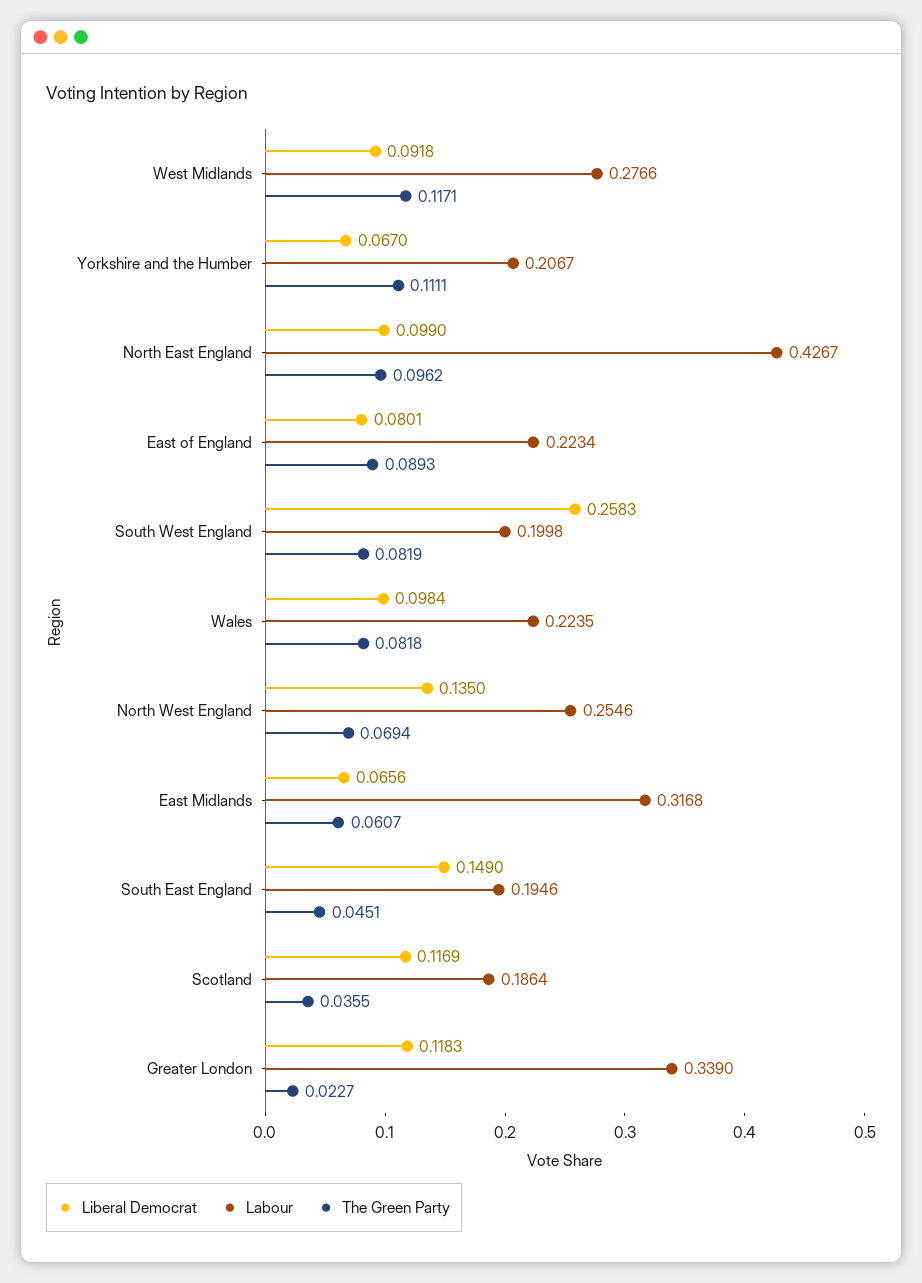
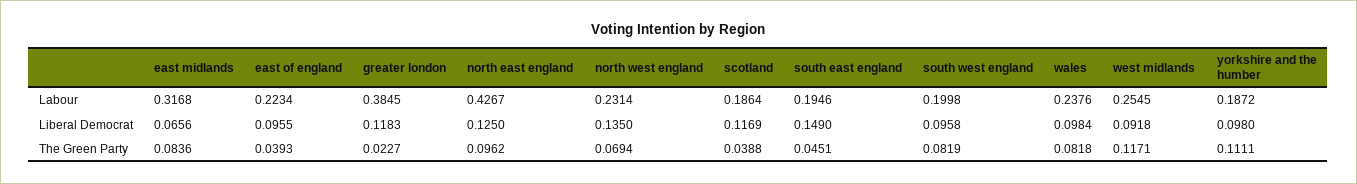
  {
    "Liberal Democrat": {
      "West Midlands": 0.0918,
-     "Yorkshire and the Humber": 0.067,
+     "Yorkshire and the Humber": 0.098,
-     "North East England": 0.099,
+     "North East England": 0.125,
-     "East of England": 0.0801,
+     "East of England": 0.0955,
-     "South West England": 0.2583,
+     "South West England": 0.0958,
      "Wales": 0.0984,
      "North West England": 0.135,
      "East Midlands": 0.0656,
      "South East England": 0.149,
      "Scotland": 0.1169,
      "Greater London": 0.1183
    },
    "Labour": {
-     "West Midlands": 0.2766,
+     "West Midlands": 0.2545,
-     "Yorkshire and the Humber": 0.2067,
+     "Yorkshire and the Humber": 0.1872,
      "North East England": 0.4267,
      "East of England": 0.2234,
      "South West England": 0.1998,
-     "Wales": 0.2235,
+     "Wales": 0.2376,
-     "North West England": 0.2546,
+     "North West England": 0.2314,
      "East Midlands": 0.3168,
      "South East England": 0.1946,
      "Scotland": 0.1864,
-     "Greater London": 0.339
+     "Greater London": 0.3845
    },
    "The Green Party": {
      "West Midlands": 0.1171,
      "Yorkshire and the Humber": 0.1111,
      "North East England": 0.0962,
-     "East of England": 0.0893,
+     "East of England": 0.0393,
      "South West England": 0.0819,
      "Wales": 0.0818,
      "North West England": 0.0694,
-     "East Midlands": 0.0607,
+     "East Midlands": 0.0836,
      "South East England": 0.0451,
-     "Scotland": 0.0355,
+     "Scotland": 0.0388,
      "Greater London": 0.0227
    }
  }

